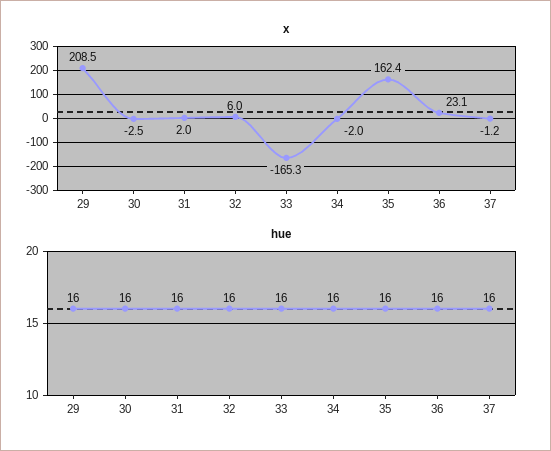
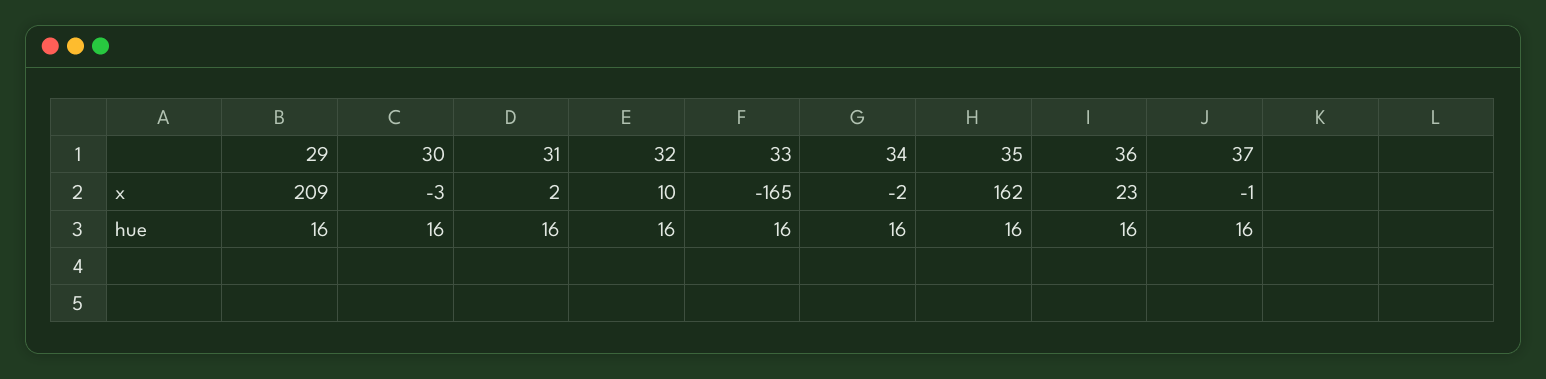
  {
    "x": {
      "29": 208.5,
      "30": -2.5,
      "31": 2,
-     "32": 6,
+     "32": 10,
      "33": -165.3,
      "34": -2,
      "35": 162.4,
      "36": 23.1,
      "37": -1.2
    },
    "hue": {
      "29": 16,
      "30": 16,
      "31": 16,
      "32": 16,
      "33": 16,
      "34": 16,
      "35": 16,
      "36": 16,
      "37": 16
    }
  }

